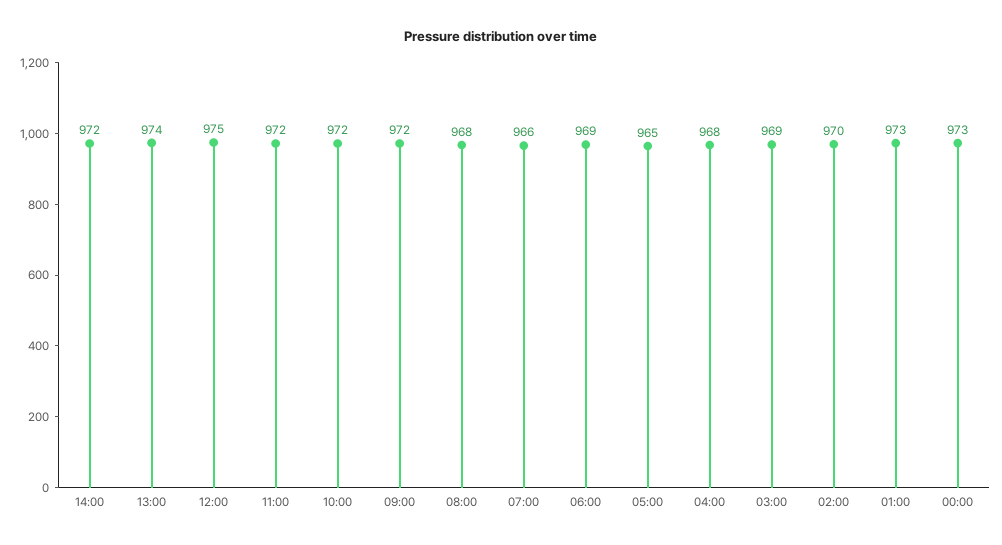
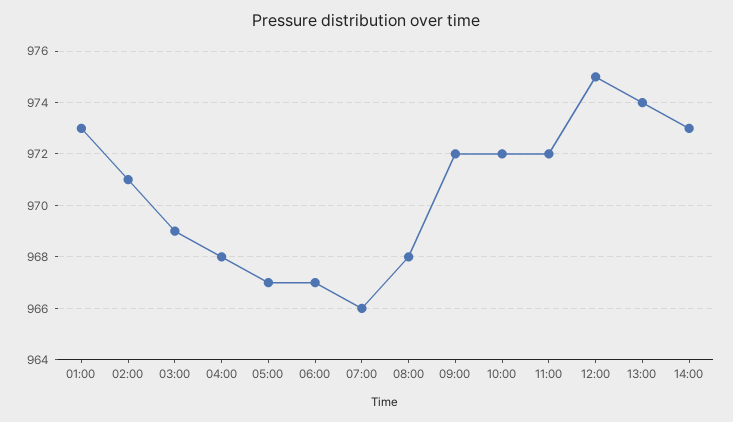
  {
-   "14:00": 972,
+   "14:00": 973,
    "13:00": 974,
    "12:00": 975,
    "11:00": 972,
    "10:00": 972,
    "09:00": 972,
    "08:00": 968,
    "07:00": 966,
-   "06:00": 969,
+   "06:00": 967,
-   "05:00": 965,
+   "05:00": 967,
    "04:00": 968,
    "03:00": 969,
-   "02:00": 970,
+   "02:00": 971,
-   "01:00": 973,
+   "01:00": 973
-   "00:00": 973
  }

